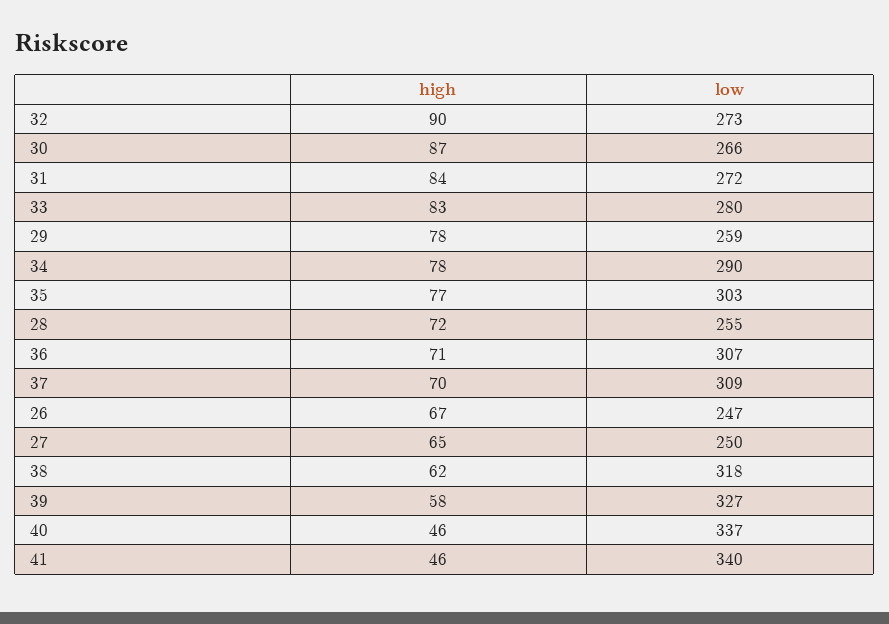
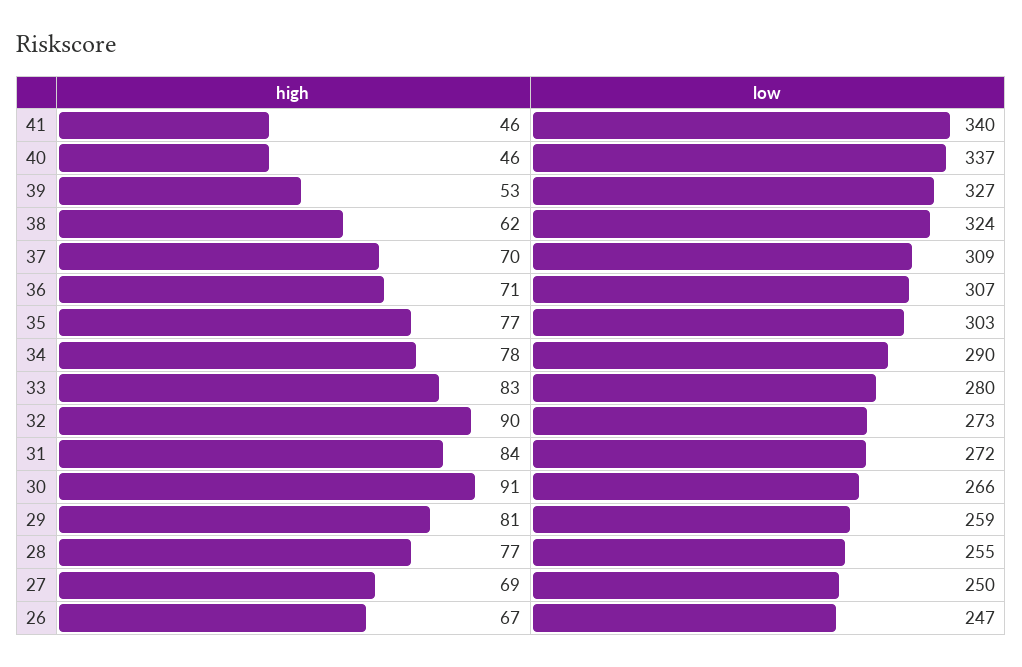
  {
    "high": {
      "32": 90,
-     "30": 87,
+     "30": 91,
      "31": 84,
      "33": 83,
-     "29": 78,
+     "29": 81,
      "34": 78,
      "35": 77,
-     "28": 72,
+     "28": 77,
      "36": 71,
      "37": 70,
      "26": 67,
-     "27": 65,
+     "27": 69,
      "38": 62,
-     "39": 58,
+     "39": 53,
      "40": 46,
      "41": 46
    },
    "low": {
      "32": 273,
      "30": 266,
      "31": 272,
      "33": 280,
      "29": 259,
      "34": 290,
      "35": 303,
      "28": 255,
      "36": 307,
      "37": 309,
      "26": 247,
      "27": 250,
-     "38": 318,
+     "38": 324,
      "39": 327,
      "40": 337,
      "41": 340
    }
  }

